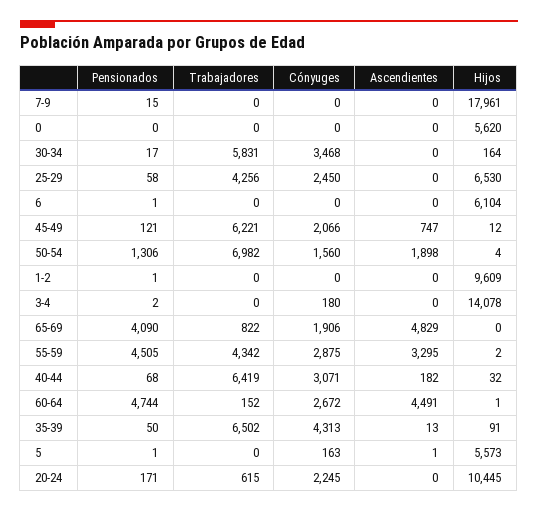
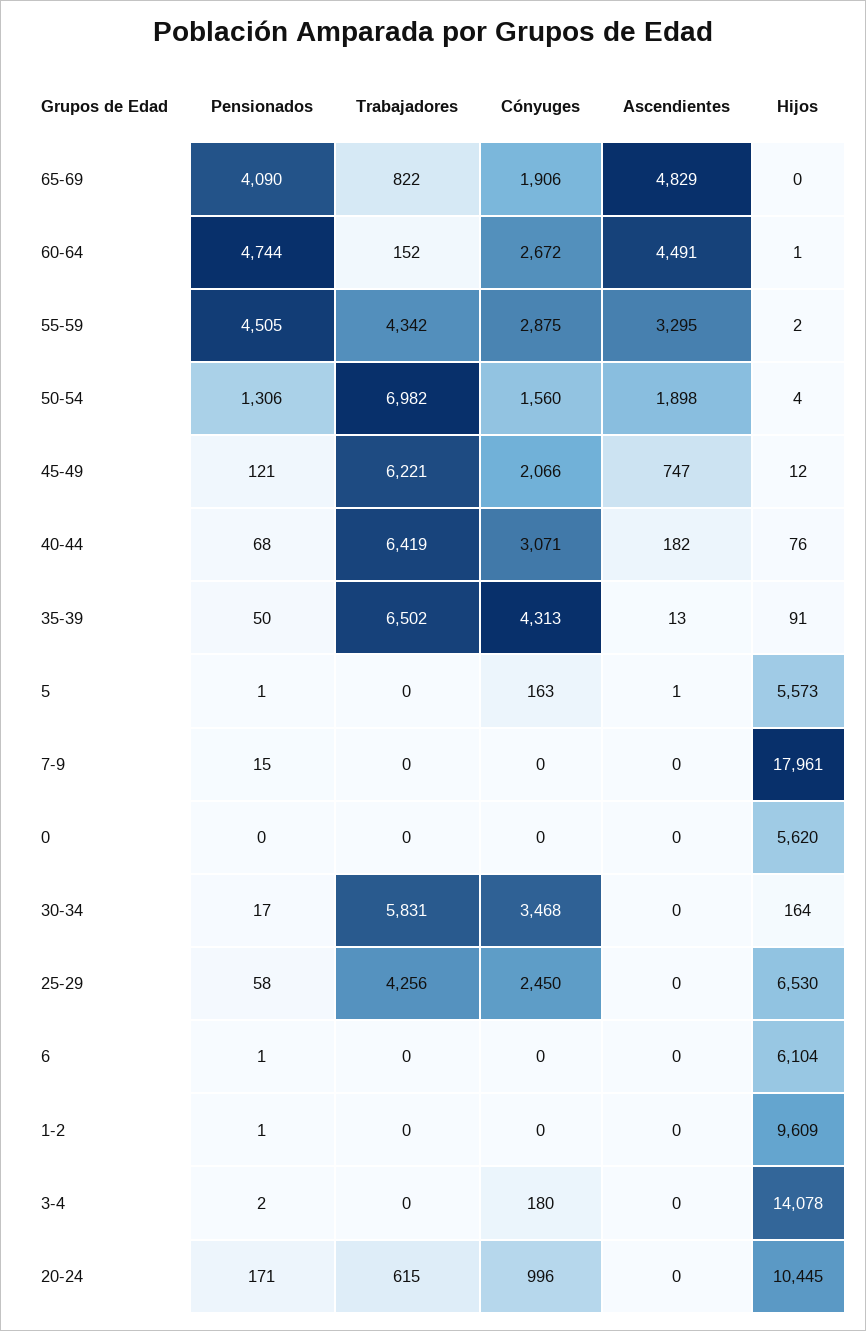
  {
    "Pensionados": {
      "7-9": 15,
      "0": 0,
      "30-34": 17,
      "25-29": 58,
      "6": 1,
      "45-49": 121,
      "50-54": 1306,
      "1-2": 1,
      "3-4": 2,
      "65-69": 4090,
      "55-59": 4505,
      "40-44": 68,
      "60-64": 4744,
      "35-39": 50,
      "5": 1,
      "20-24": 171
    },
    "Trabajadores": {
      "7-9": 0,
      "0": 0,
      "30-34": 5831,
      "25-29": 4256,
      "6": 0,
      "45-49": 6221,
      "50-54": 6982,
      "1-2": 0,
      "3-4": 0,
      "65-69": 822,
      "55-59": 4342,
      "40-44": 6419,
      "60-64": 152,
      "35-39": 6502,
      "5": 0,
      "20-24": 615
    },
    "Cónyuges": {
      "7-9": 0,
      "0": 0,
      "30-34": 3468,
      "25-29": 2450,
      "6": 0,
      "45-49": 2066,
      "50-54": 1560,
      "1-2": 0,
      "3-4": 180,
      "65-69": 1906,
      "55-59": 2875,
      "40-44": 3071,
      "60-64": 2672,
      "35-39": 4313,
      "5": 163,
-     "20-24": 2245
+     "20-24": 996
    },
    "Ascendientes": {
      "7-9": 0,
      "0": 0,
      "30-34": 0,
      "25-29": 0,
      "6": 0,
      "45-49": 747,
      "50-54": 1898,
      "1-2": 0,
      "3-4": 0,
      "65-69": 4829,
      "55-59": 3295,
      "40-44": 182,
      "60-64": 4491,
      "35-39": 13,
      "5": 1,
      "20-24": 0
    },
    "Hijos": {
      "7-9": 17961,
      "0": 5620,
      "30-34": 164,
      "25-29": 6530,
      "6": 6104,
      "45-49": 12,
      "50-54": 4,
      "1-2": 9609,
      "3-4": 14078,
      "65-69": 0,
      "55-59": 2,
-     "40-44": 32,
+     "40-44": 76,
      "60-64": 1,
      "35-39": 91,
      "5": 5573,
      "20-24": 10445
    }
  }

